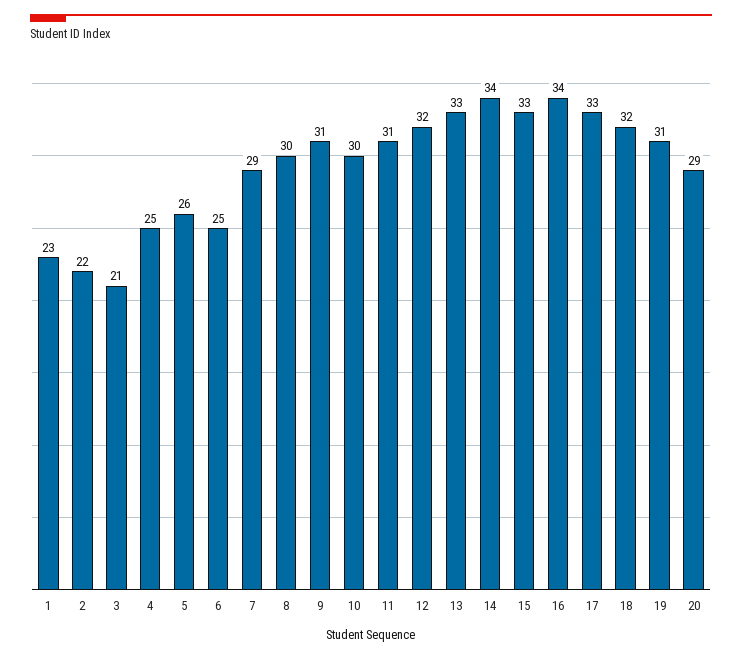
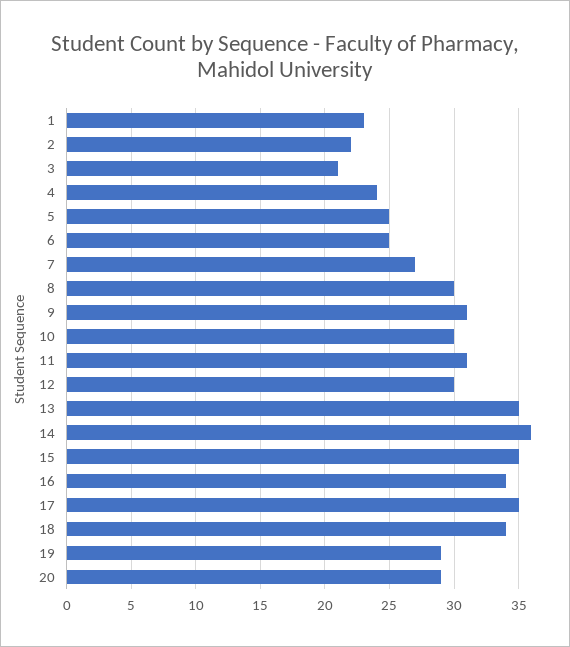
  {
    "1": 23,
    "2": 22,
    "3": 21,
-   "4": 25,
+   "4": 24,
-   "5": 26,
+   "5": 25,
    "6": 25,
-   "7": 29,
+   "7": 27,
    "8": 30,
    "9": 31,
    "10": 30,
    "11": 31,
-   "12": 32,
+   "12": 30,
-   "13": 33,
+   "13": 35,
-   "14": 34,
+   "14": 36,
-   "15": 33,
+   "15": 35,
    "16": 34,
-   "17": 33,
+   "17": 35,
-   "18": 32,
+   "18": 34,
-   "19": 31,
+   "19": 29,
    "20": 29
  }

